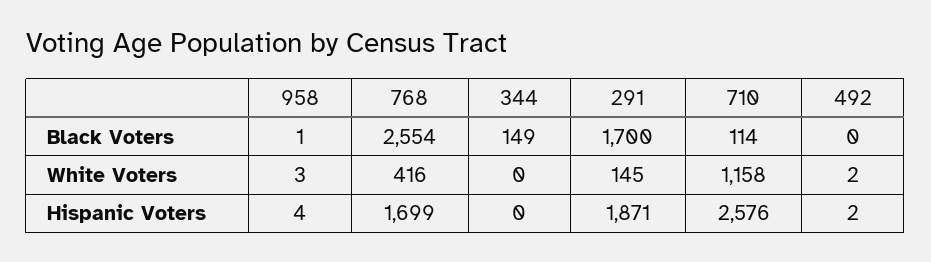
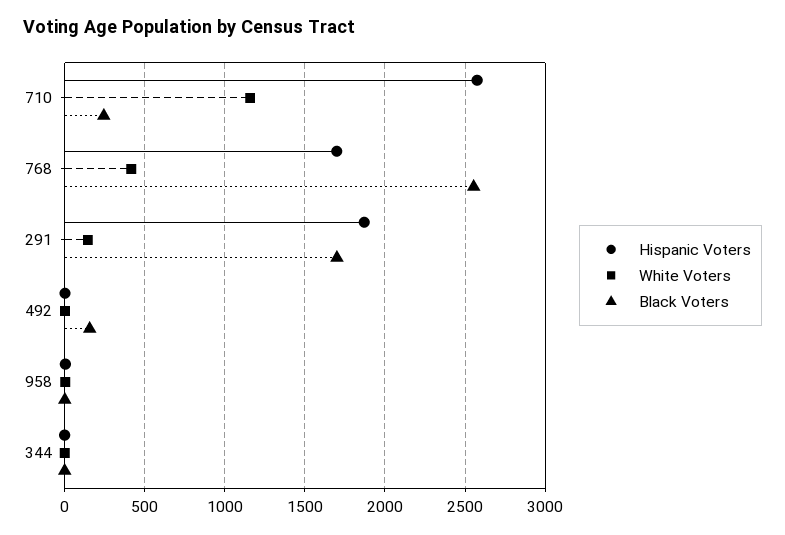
  {
    "Black Voters": {
      "958": 1,
      "768": 2554,
-     "344": 149,
+     "344": 0,
      "291": 1700,
-     "710": 114,
+     "710": 250,
-     "492": 0
+     "492": 150
    },
    "White Voters": {
      "958": 3,
      "768": 416,
      "344": 0,
      "291": 145,
      "710": 1158,
      "492": 2
    },
    "Hispanic Voters": {
      "958": 4,
      "768": 1699,
      "344": 0,
      "291": 1871,
      "710": 2576,
      "492": 2
    }
  }

